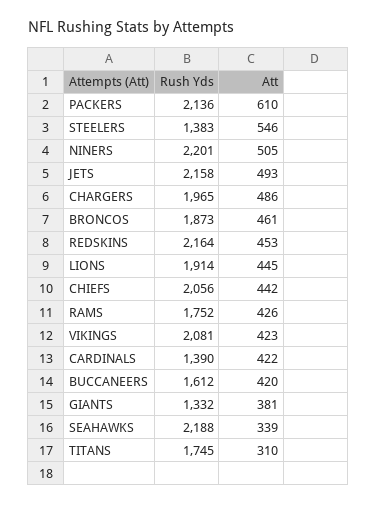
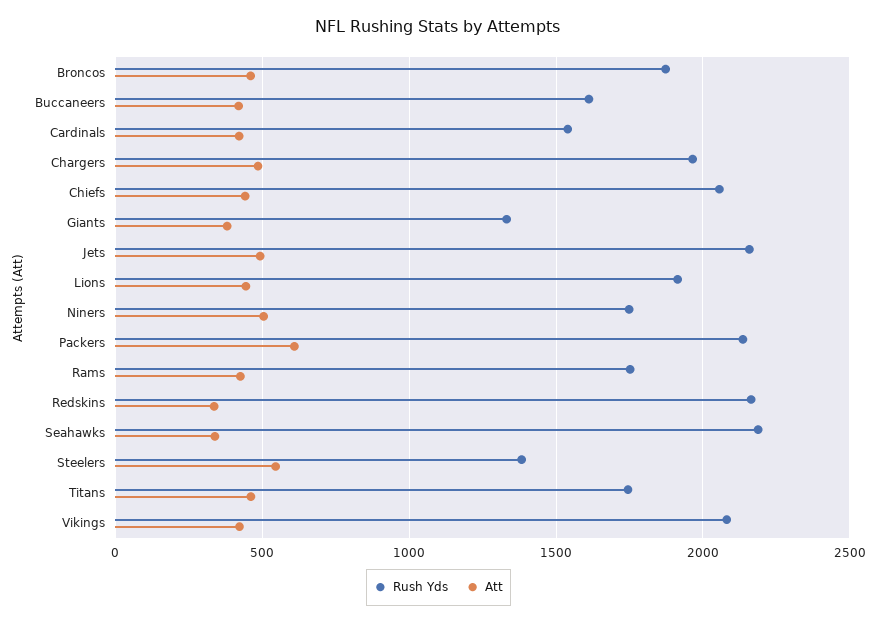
  {
    "Rush Yds": {
      "PACKERS": 2136,
      "STEELERS": 1383,
-     "NINERS": 2201,
+     "NINERS": 1750,
      "JETS": 2158,
      "CHARGERS": 1965,
      "BRONCOS": 1873,
      "REDSKINS": 2164,
      "LIONS": 1914,
      "CHIEFS": 2056,
      "RAMS": 1752,
      "VIKINGS": 2081,
-     "CARDINALS": 1390,
+     "CARDINALS": 1550,
      "BUCCANEERS": 1612,
      "GIANTS": 1332,
      "SEAHAWKS": 2188,
      "TITANS": 1745
    },
    "Att": {
      "PACKERS": 610,
      "STEELERS": 546,
      "NINERS": 505,
      "JETS": 493,
      "CHARGERS": 486,
      "BRONCOS": 461,
-     "REDSKINS": 453,
+     "REDSKINS": 350,
      "LIONS": 445,
      "CHIEFS": 442,
      "RAMS": 426,
      "VIKINGS": 423,
      "CARDINALS": 422,
      "BUCCANEERS": 420,
      "GIANTS": 381,
      "SEAHAWKS": 339,
-     "TITANS": 310
+     "TITANS": 450
    }
  }

